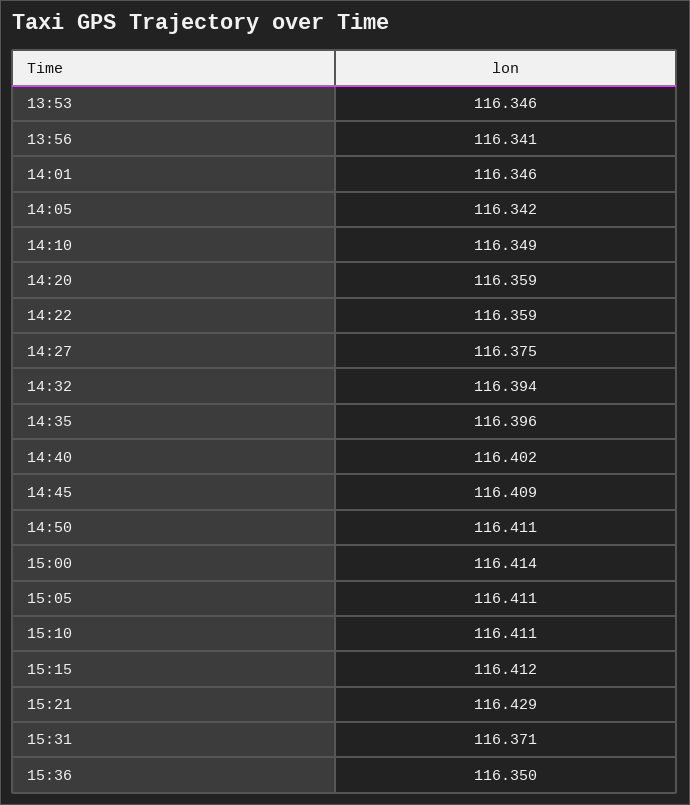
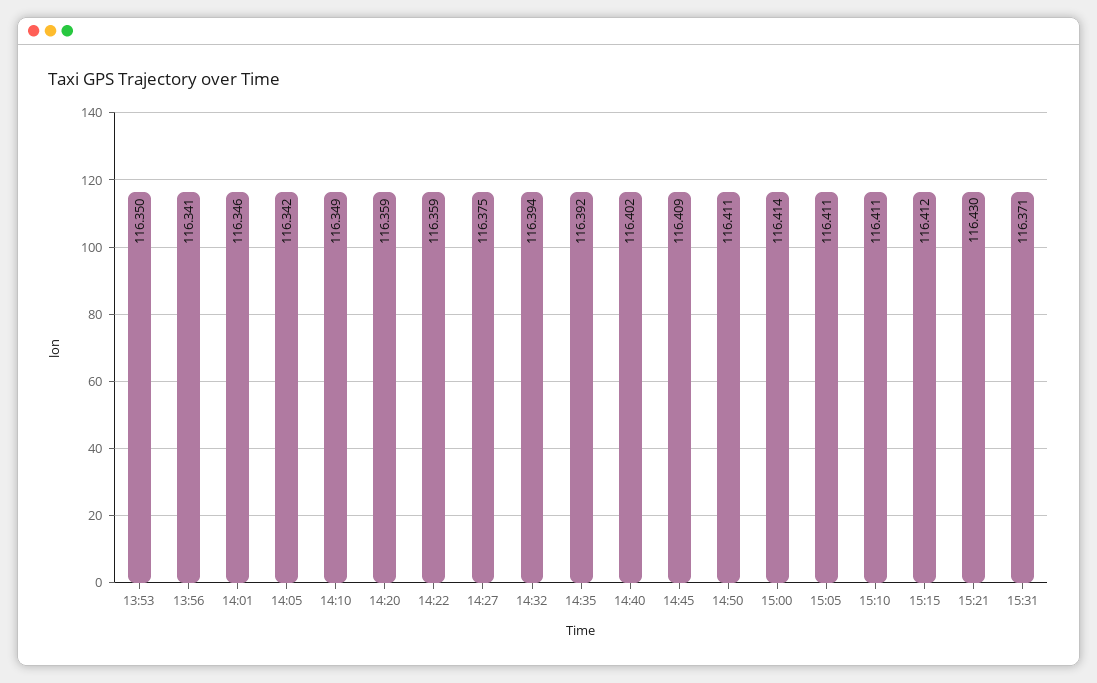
  {
-   "13:53": 116.346,
+   "13:53": 116.35,
    "13:56": 116.341,
    "14:01": 116.346,
    "14:05": 116.342,
    "14:10": 116.349,
    "14:20": 116.359,
    "14:22": 116.359,
    "14:27": 116.375,
    "14:32": 116.394,
-   "14:35": 116.396,
+   "14:35": 116.392,
    "14:40": 116.402,
    "14:45": 116.409,
    "14:50": 116.411,
    "15:00": 116.414,
    "15:05": 116.411,
    "15:10": 116.411,
    "15:15": 116.412,
-   "15:21": 116.429,
+   "15:21": 116.43,
-   "15:31": 116.371,
+   "15:31": 116.371
-   "15:36": 116.35
  }

